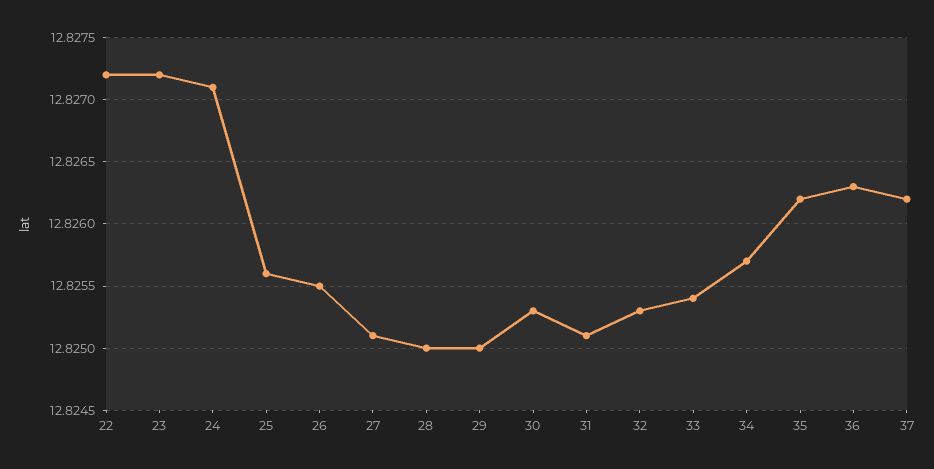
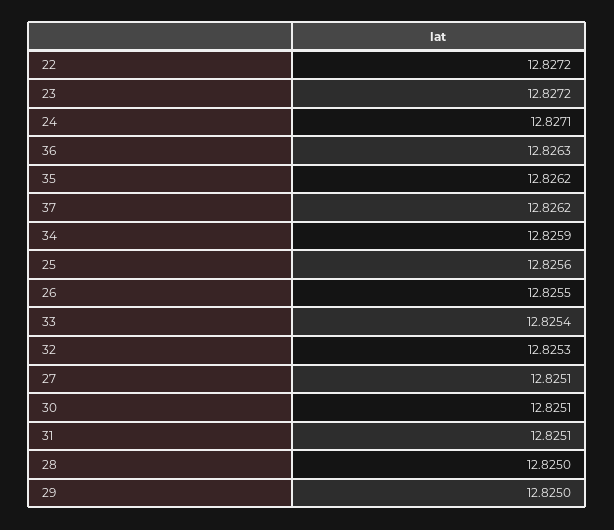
  {
    "22": 12.8272,
    "23": 12.8272,
    "24": 12.8271,
    "25": 12.8256,
    "26": 12.8255,
    "27": 12.8251,
    "28": 12.825,
    "29": 12.825,
-   "30": 12.8253,
+   "30": 12.8251,
    "31": 12.8251,
    "32": 12.8253,
    "33": 12.8254,
-   "34": 12.8257,
+   "34": 12.8259,
    "35": 12.8262,
    "36": 12.8263,
    "37": 12.8262
  }

